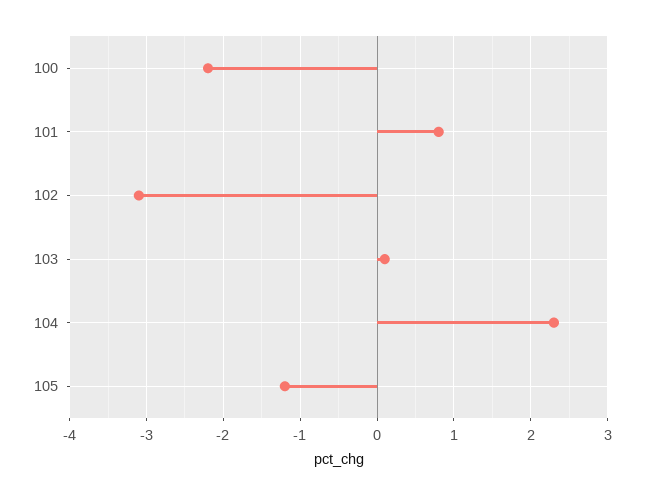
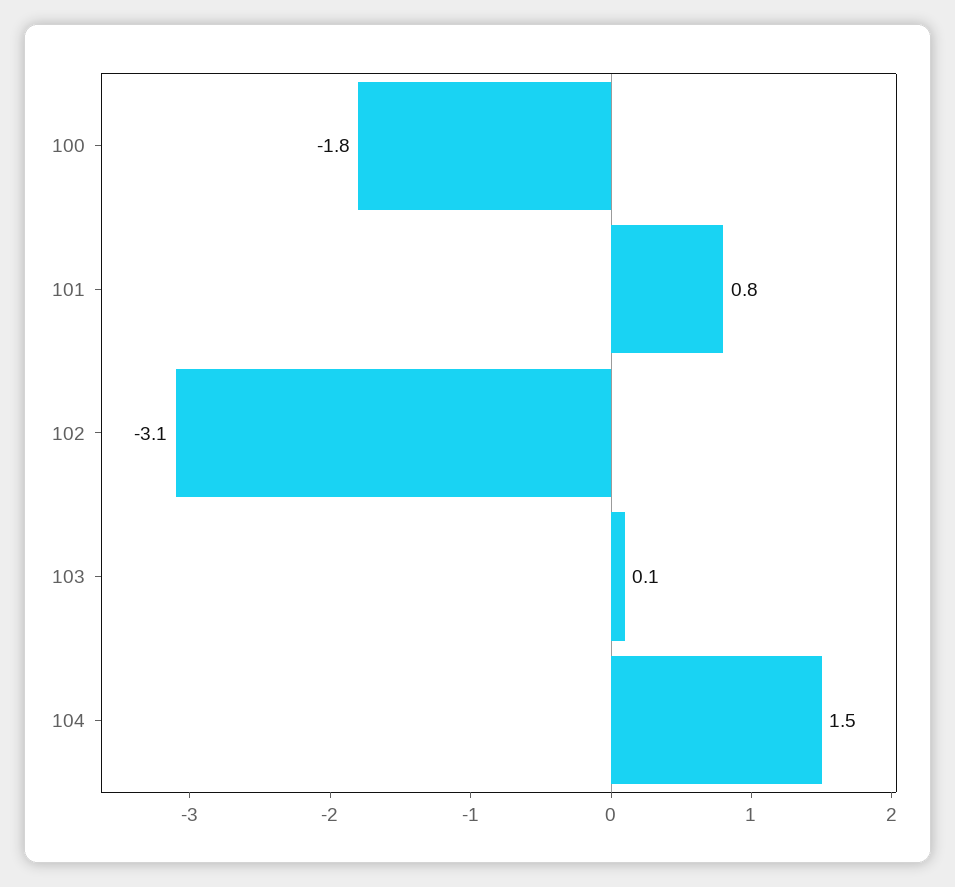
  {
-   "100": -2.2,
+   "100": -1.8,
    "101": 0.8,
    "102": -3.1,
    "103": 0.1,
-   "104": 2.3,
+   "104": 1.5
-   "105": -1.2
  }

